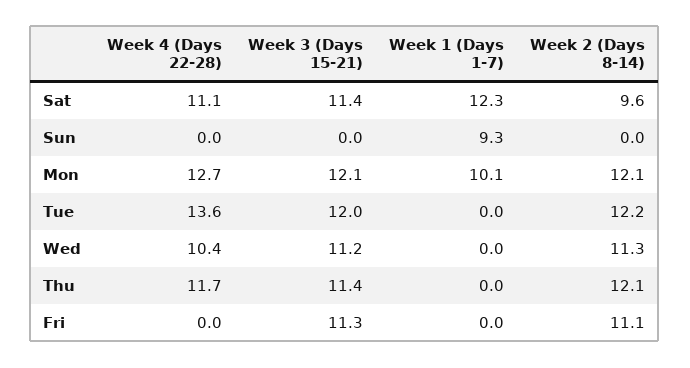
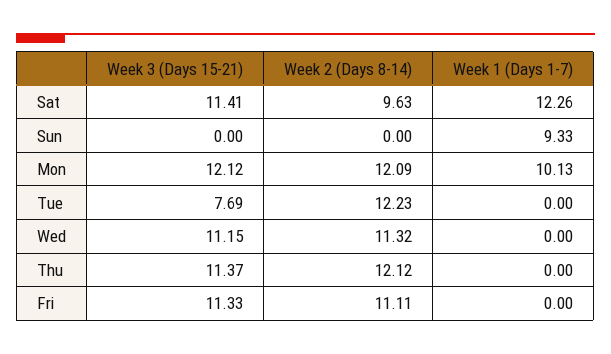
  {
-   "Week 4 (Days 22-28)": {
-     "Sat": 11.1,
-     "Sun": 0,
-     "Mon": 12.7,
-     "Tue": 13.6,
-     "Wed": 10.4,
-     "Thu": 11.7,
-     "Fri": 0
-   },
    "Week 3 (Days 15-21)": {
      "Sat": 11.41,
      "Sun": 0,
      "Mon": 12.12,
-     "Tue": 12,
+     "Tue": 7.69,
      "Wed": 11.15,
      "Thu": 11.37,
      "Fri": 11.33
    },
    "Week 1 (Days 1-7)": {
      "Sat": 12.26,
      "Sun": 9.33,
      "Mon": 10.13,
      "Tue": 0,
      "Wed": 0,
      "Thu": 0,
      "Fri": 0
    },
    "Week 2 (Days 8-14)": {
      "Sat": 9.63,
      "Sun": 0,
      "Mon": 12.09,
      "Tue": 12.23,
      "Wed": 11.32,
      "Thu": 12.12,
      "Fri": 11.11
    }
  }

